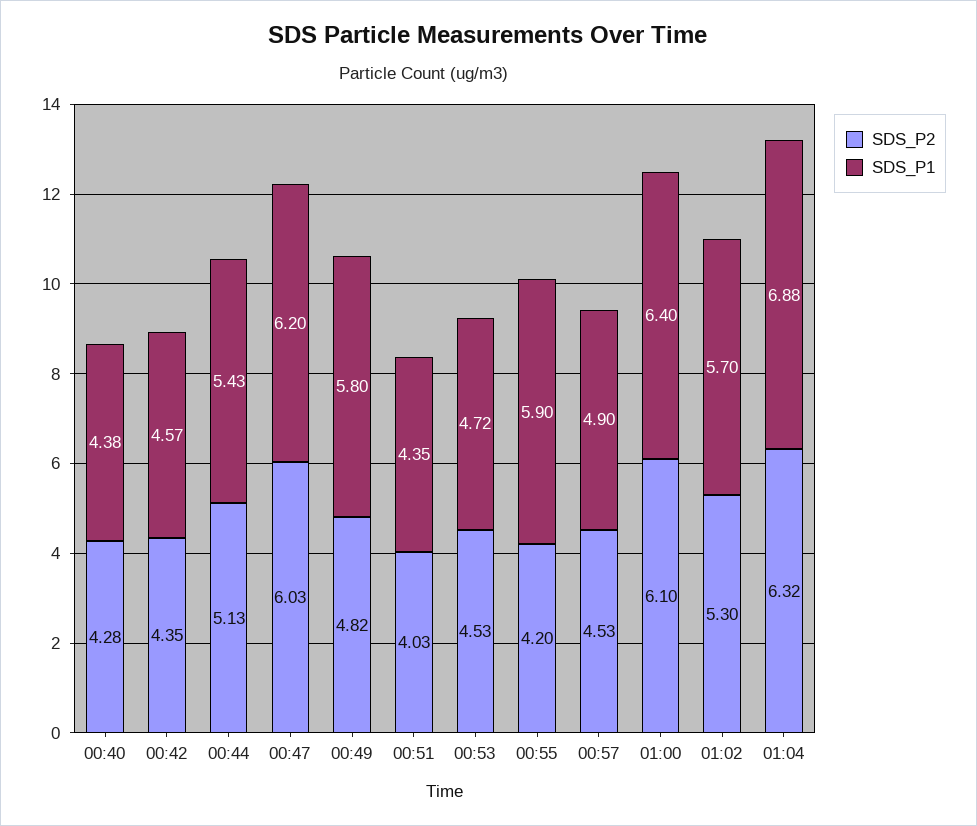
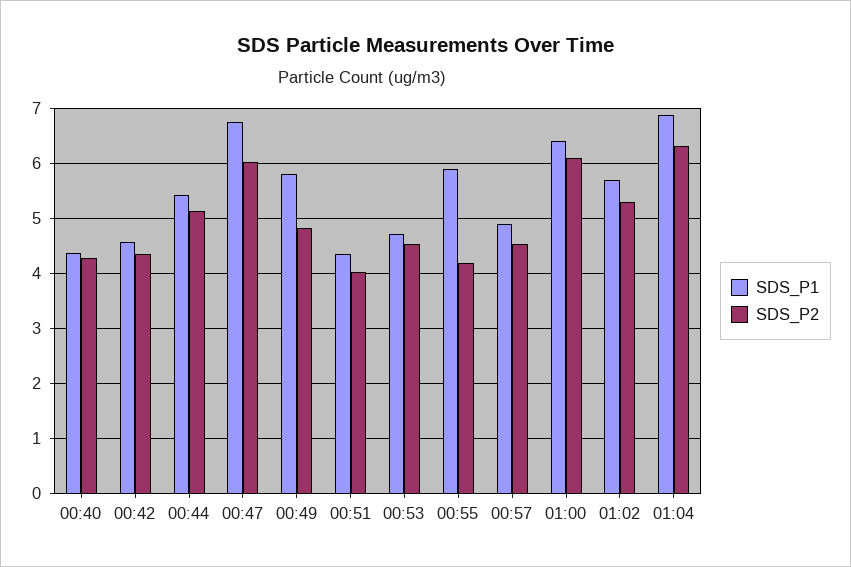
  {
    "SDS_P2": {
      "00:40": 4.28,
      "00:42": 4.35,
      "00:44": 5.13,
      "00:47": 6.03,
      "00:49": 4.82,
      "00:51": 4.03,
      "00:53": 4.53,
      "00:55": 4.2,
      "00:57": 4.53,
      "01:00": 6.1,
      "01:02": 5.3,
      "01:04": 6.32
    },
    "SDS_P1": {
      "00:40": 4.38,
      "00:42": 4.57,
      "00:44": 5.43,
-     "00:47": 6.2,
+     "00:47": 6.8,
      "00:49": 5.8,
      "00:51": 4.35,
      "00:53": 4.72,
      "00:55": 5.9,
      "00:57": 4.9,
      "01:00": 6.4,
      "01:02": 5.7,
      "01:04": 6.88
    }
  }

